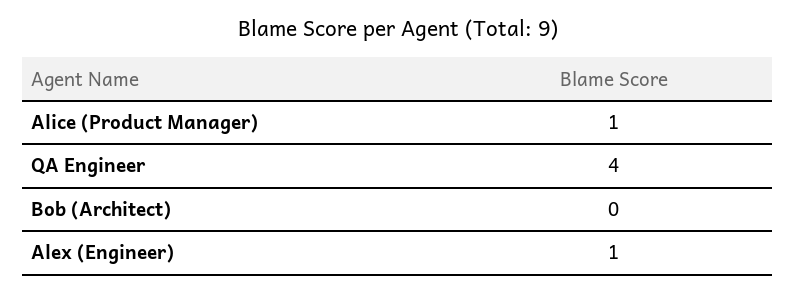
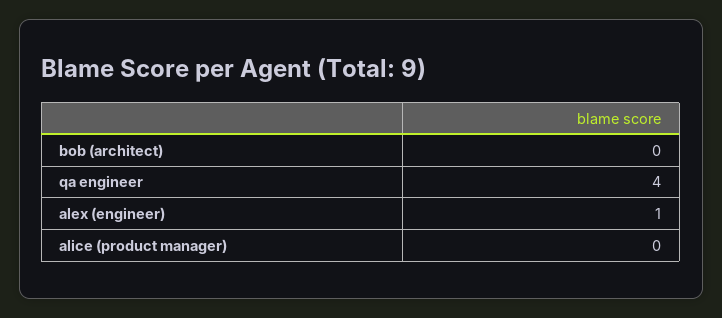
  {
-   "Alice (Product Manager)": 1,
+   "Alice (Product Manager)": 0,
    "QA Engineer": 4,
    "Bob (Architect)": 0,
    "Alex (Engineer)": 1
  }

